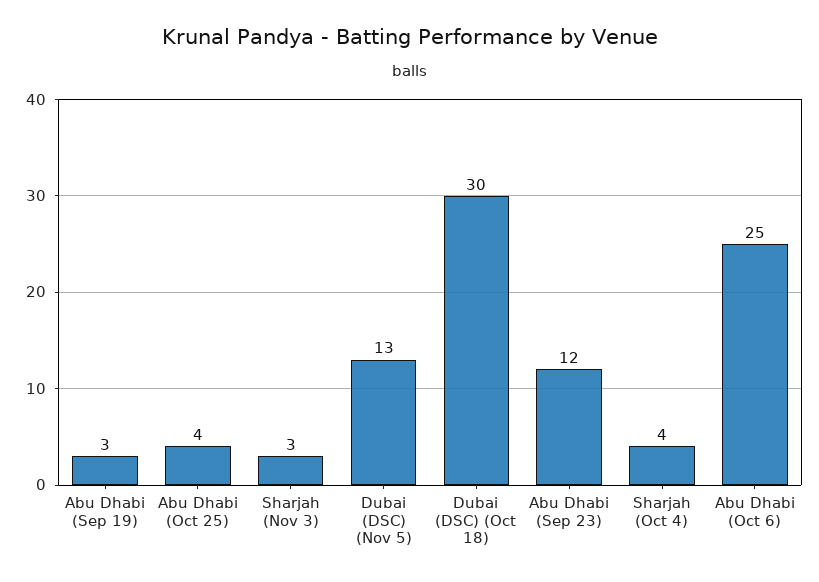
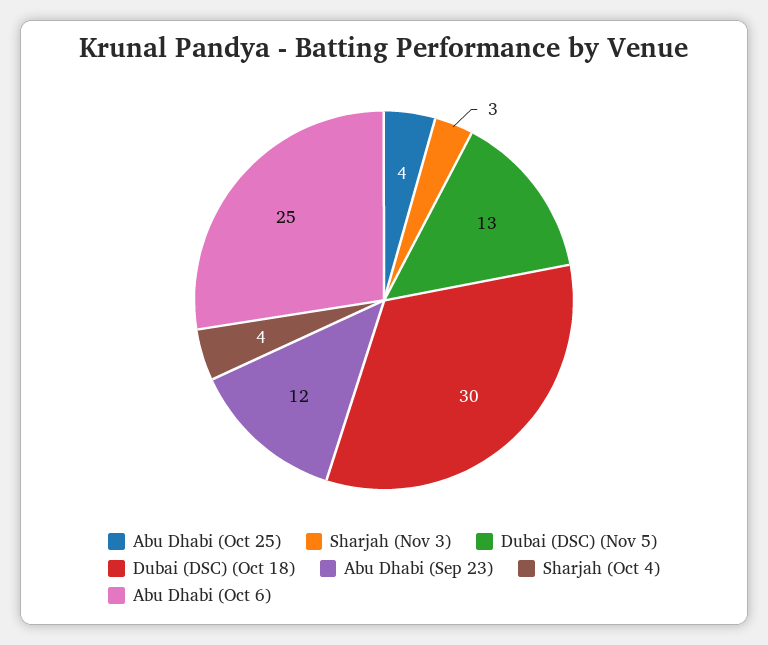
  {
-   "Abu Dhabi (Sep 19)": 3,
    "Abu Dhabi (Oct 25)": 4,
    "Sharjah (Nov 3)": 3,
    "Dubai (DSC) (Nov 5)": 13,
    "Dubai (DSC) (Oct 18)": 30,
    "Abu Dhabi (Sep 23)": 12,
    "Sharjah (Oct 4)": 4,
    "Abu Dhabi (Oct 6)": 25
  }

